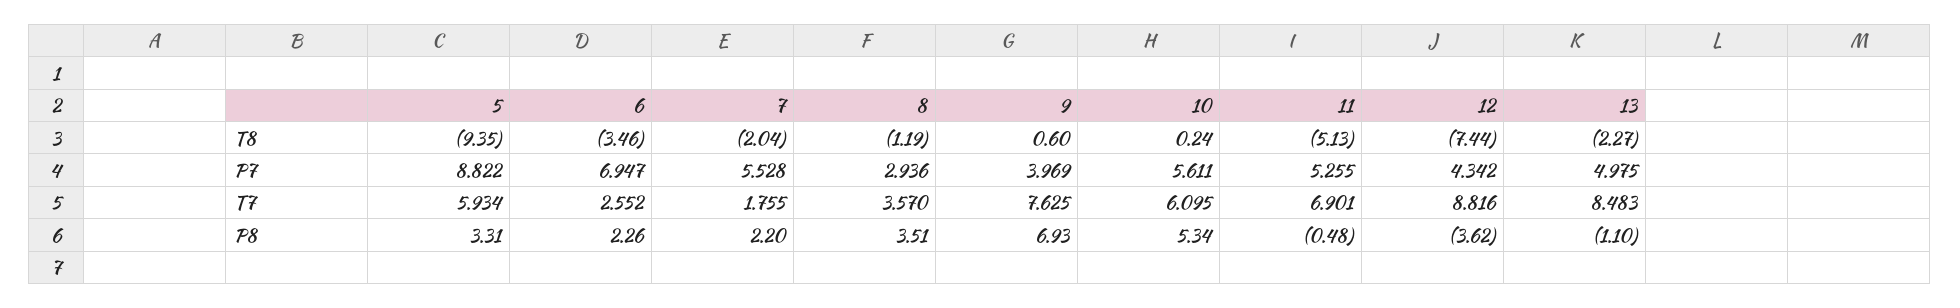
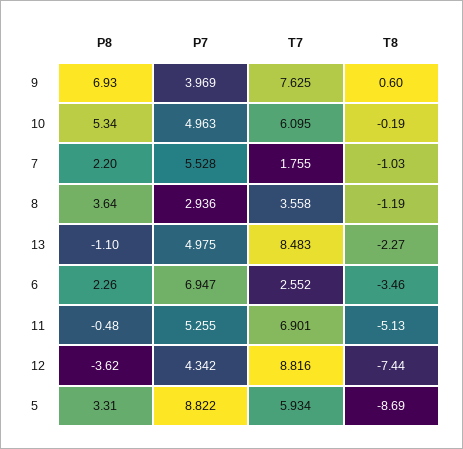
  {
    "5": {
-     "T8": -9.35,
+     "T8": -8.69,
      "P7": 8.822,
      "T7": 5.934,
      "P8": 3.31
    },
    "6": {
      "T8": -3.46,
      "P7": 6.947,
      "T7": 2.552,
      "P8": 2.26
    },
    "7": {
-     "T8": -2.04,
+     "T8": -1.03,
      "P7": 5.528,
      "T7": 1.755,
      "P8": 2.2
    },
    "8": {
      "T8": -1.19,
      "P7": 2.936,
-     "T7": 3.57,
+     "T7": 3.558,
-     "P8": 3.51
+     "P8": 3.64
    },
    "9": {
      "T8": 0.6,
      "P7": 3.969,
      "T7": 7.625,
      "P8": 6.93
    },
    "10": {
-     "T8": 0.24,
+     "T8": -0.19,
-     "P7": 5.611,
+     "P7": 4.963,
      "T7": 6.095,
      "P8": 5.34
    },
    "11": {
      "T8": -5.13,
      "P7": 5.255,
      "T7": 6.901,
      "P8": -0.48
    },
    "12": {
      "T8": -7.44,
      "P7": 4.342,
      "T7": 8.816,
      "P8": -3.62
    },
    "13": {
      "T8": -2.27,
      "P7": 4.975,
      "T7": 8.483,
      "P8": -1.1
    }
  }

